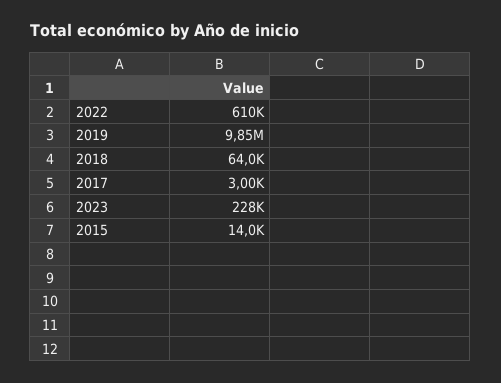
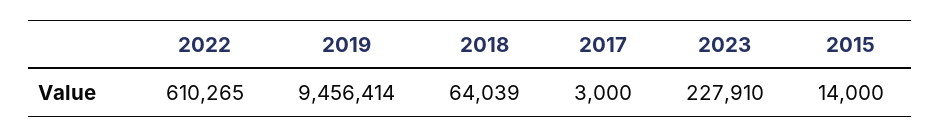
  {
    "2022": 610265,
-   "2019": 9850000,
+   "2019": 9456414,
    "2018": 64039,
    "2017": 3000,
    "2023": 227910,
    "2015": 14000
  }

